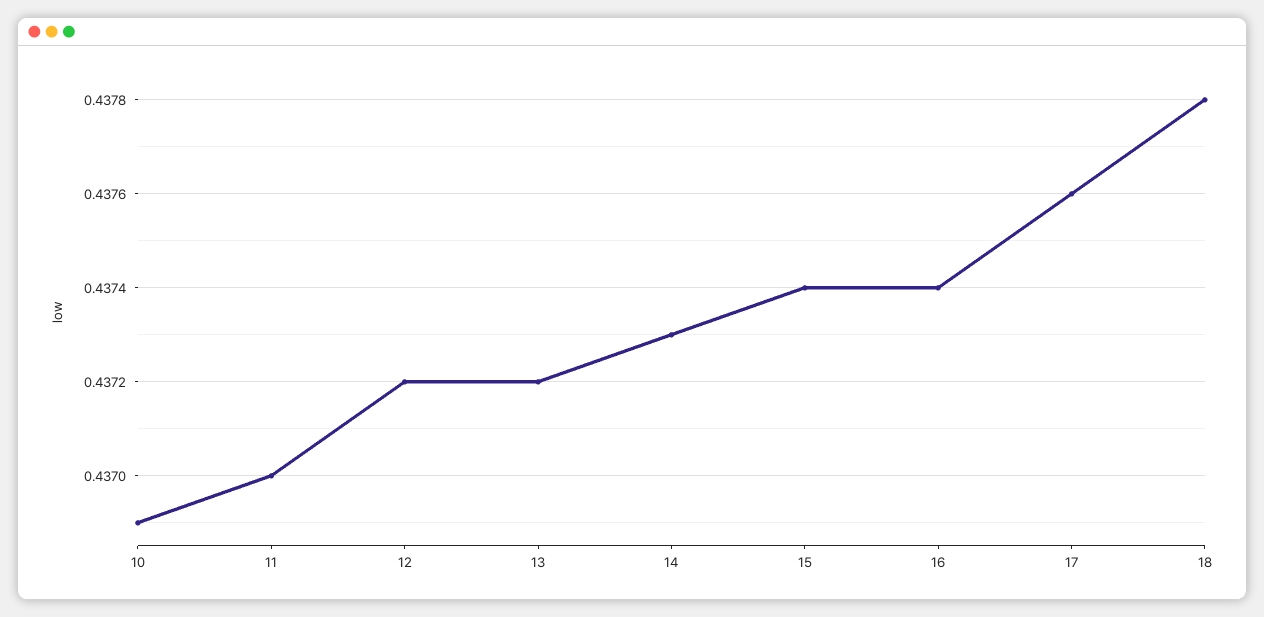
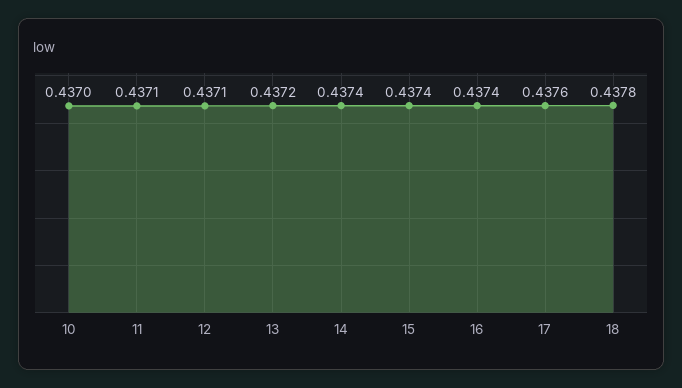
  {
-   "10": 0.4369,
+   "10": 0.437,
-   "11": 0.437,
+   "11": 0.4371,
-   "12": 0.4372,
+   "12": 0.4371,
    "13": 0.4372,
-   "14": 0.4373,
+   "14": 0.4374,
    "15": 0.4374,
    "16": 0.4374,
    "17": 0.4376,
    "18": 0.4378
  }

